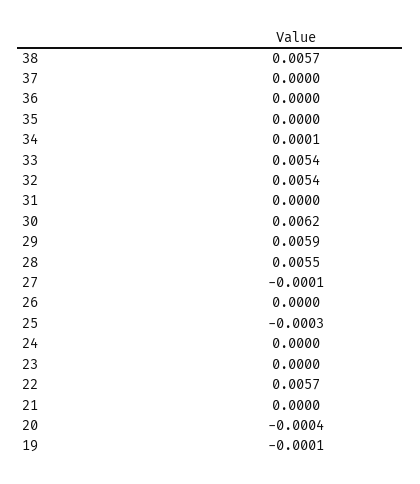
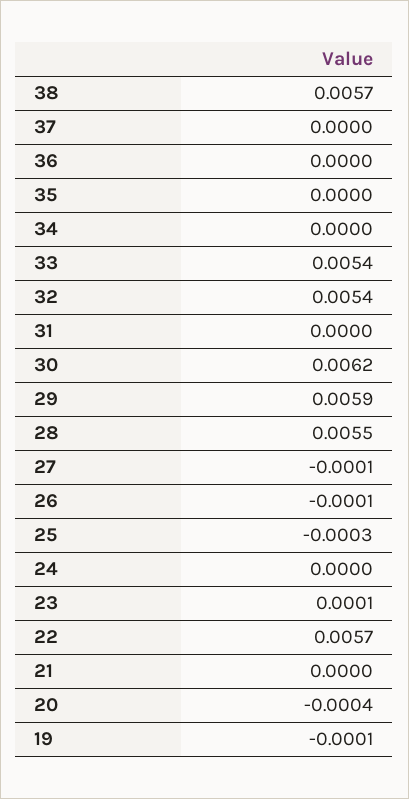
  {
    "38": 0.0057,
    "37": 0,
    "36": 0,
    "35": 0,
-   "34": 0.0001,
+   "34": 0,
    "33": 0.0054,
    "32": 0.0054,
    "31": 0,
    "30": 0.0062,
    "29": 0.0059,
    "28": 0.0055,
    "27": -0.0001,
-   "26": 0,
+   "26": -0.0001,
    "25": -0.0003,
    "24": 0,
-   "23": 0,
+   "23": 0.0001,
    "22": 0.0057,
    "21": 0,
    "20": -0.0004,
    "19": -0.0001
  }

